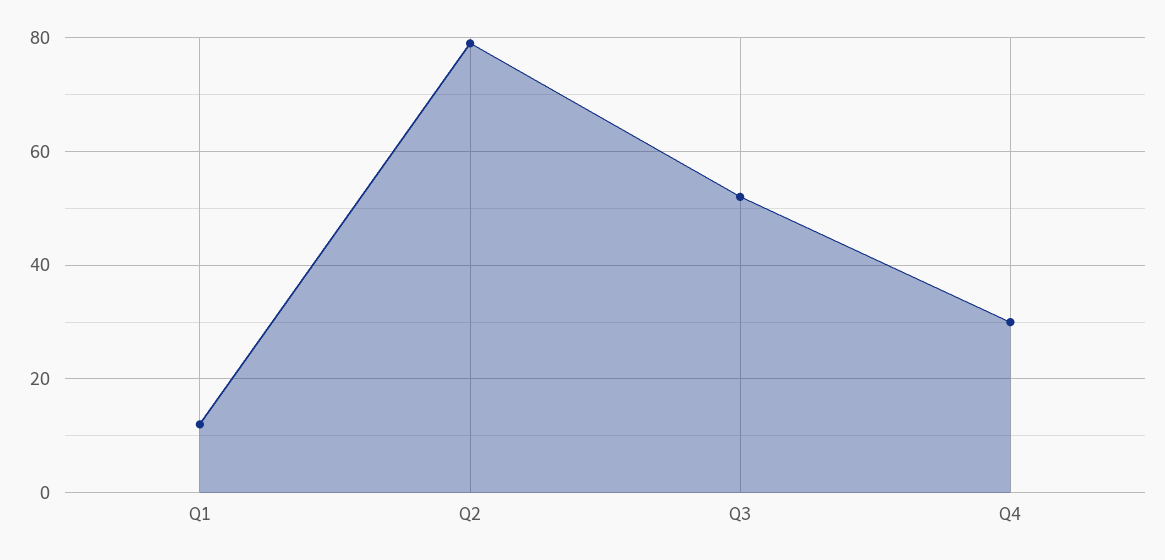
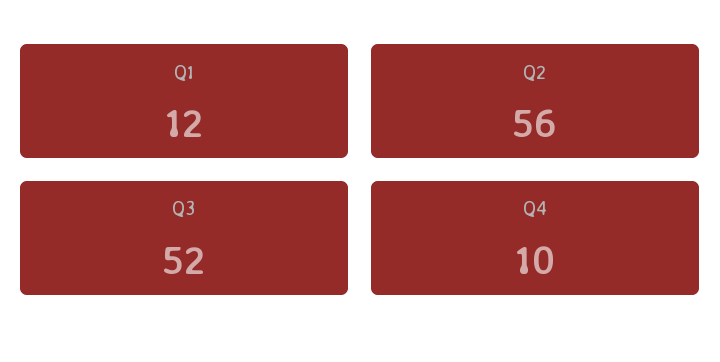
  {
    "Q1": 12,
-   "Q2": 80,
+   "Q2": 56,
    "Q3": 52,
-   "Q4": 30
+   "Q4": 10
  }

